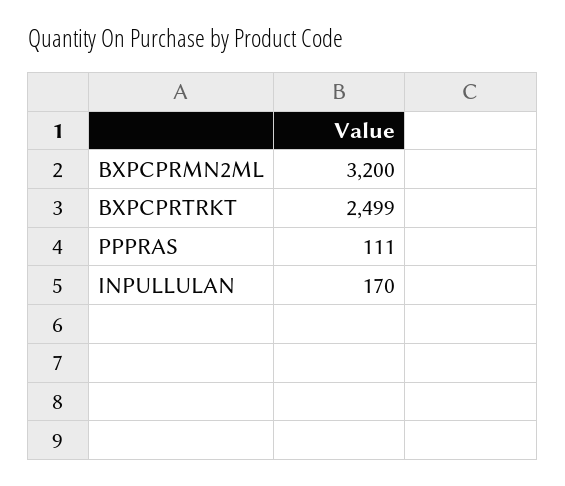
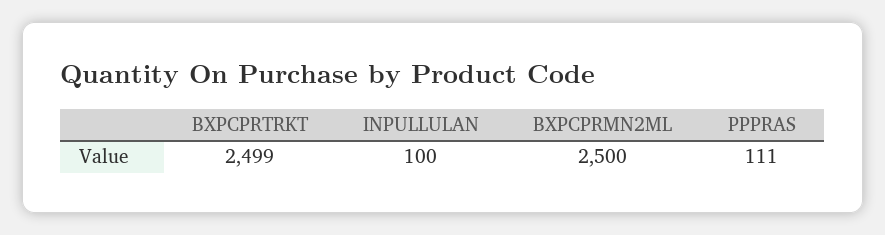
  {
-   "BXPCPRMN2ML": 3200,
+   "BXPCPRMN2ML": 2500,
    "BXPCPRTRKT": 2499,
    "PPPRAS": 111,
-   "INPULLULAN": 170
+   "INPULLULAN": 100
  }

